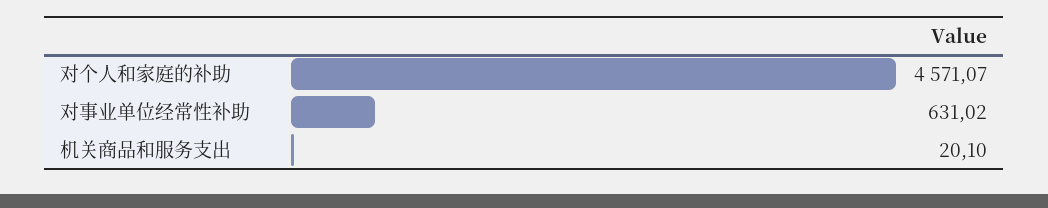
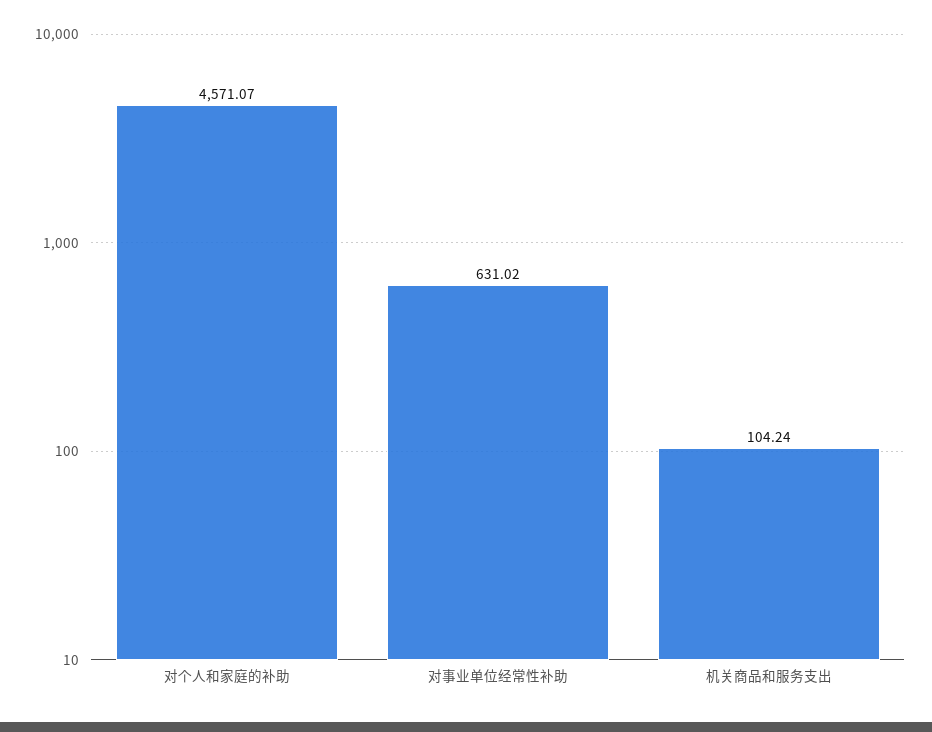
  {
    "对个人和家庭的补助": 4571.07,
    "对事业单位经常性补助": 631.02,
-   "机关商品和服务支出": 20.1
+   "机关商品和服务支出": 104.24
  }

